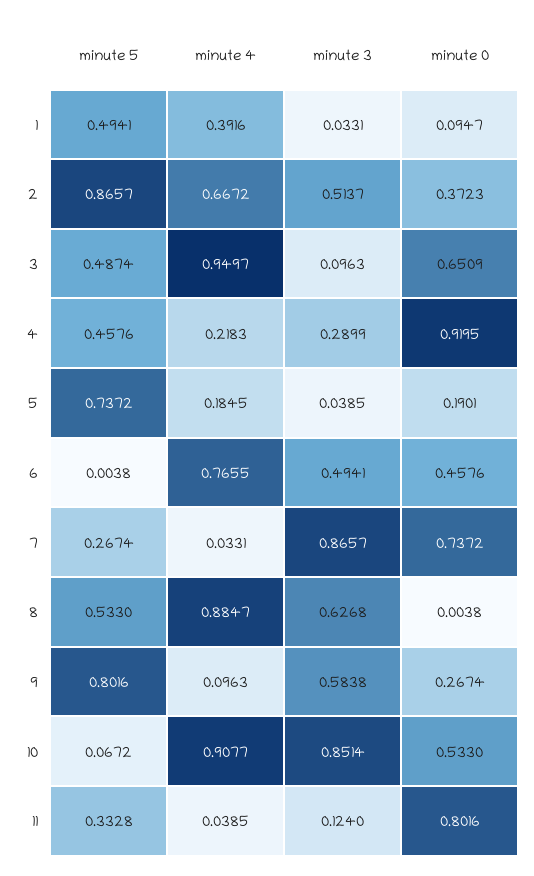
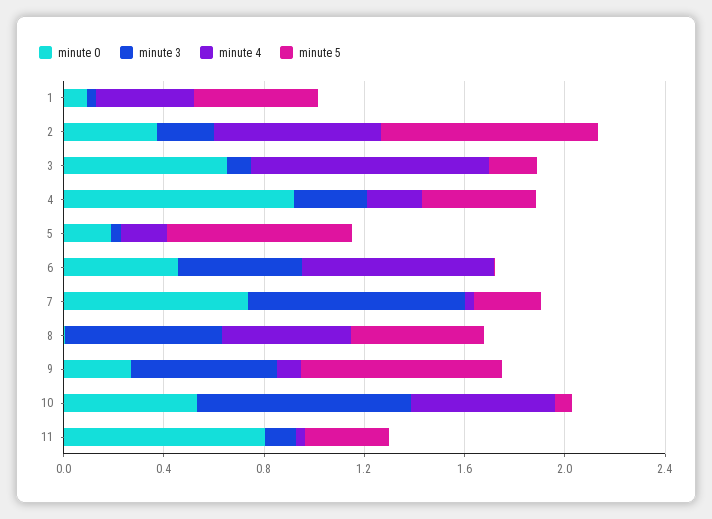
  {
    "minute 5": {
      "1": 0.4941,
      "2": 0.8657,
-     "3": 0.4874,
+     "3": 0.2,
      "4": 0.4576,
      "5": 0.7372,
      "6": 0.0038,
      "7": 0.2674,
      "8": 0.533,
      "9": 0.8016,
      "10": 0.0672,
      "11": 0.3328
    },
    "minute 4": {
      "1": 0.3916,
      "2": 0.6672,
      "3": 0.9497,
      "4": 0.2183,
      "5": 0.1845,
      "6": 0.7655,
      "7": 0.0331,
-     "8": 0.8847,
+     "8": 0.5,
      "9": 0.0963,
-     "10": 0.9077,
+     "10": 0.6,
      "11": 0.0385
    },
    "minute 3": {
      "1": 0.0331,
-     "2": 0.5137,
+     "2": 0.2,
      "3": 0.0963,
      "4": 0.2899,
      "5": 0.0385,
      "6": 0.4941,
      "7": 0.8657,
      "8": 0.6268,
      "9": 0.5838,
      "10": 0.8514,
      "11": 0.124
    },
    "minute 0": {
      "1": 0.0947,
      "2": 0.3723,
      "3": 0.6509,
      "4": 0.9195,
      "5": 0.1901,
      "6": 0.4576,
      "7": 0.7372,
      "8": 0.0038,
      "9": 0.2674,
      "10": 0.533,
      "11": 0.8016
    }
  }

